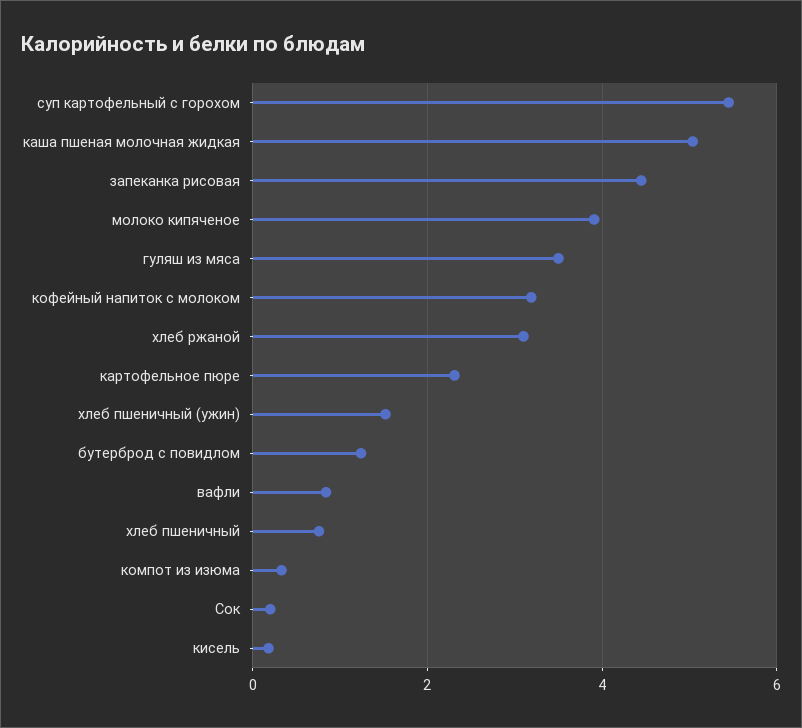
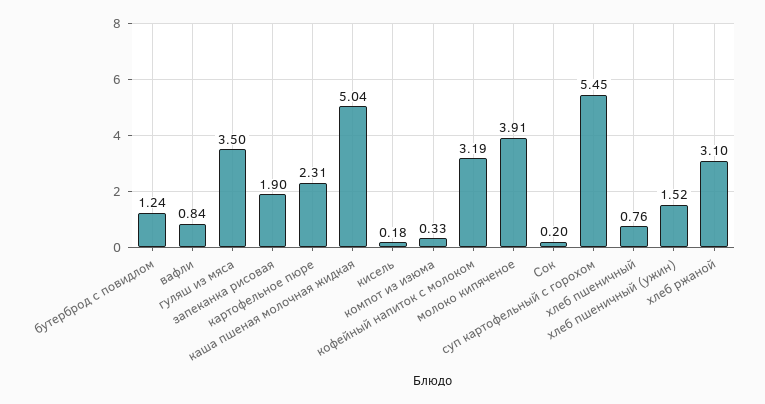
  {
    "суп картофельный с горохом": 5.45,
    "каша пшеная молочная жидкая": 5.04,
-   "запеканка рисовая": 4.4,
+   "запеканка рисовая": 1.9,
    "молоко кипяченое": 3.91,
    "гуляш из мяса": 3.5,
    "кофейный напиток с молоком": 3.19,
    "хлеб ржаной": 3.1,
    "картофельное пюре": 2.31,
    "хлеб пшеничный (ужин)": 1.52,
    "бутерброд с повидлом": 1.24,
    "вафли": 0.84,
    "хлеб пшеничный": 0.76,
    "компот из изюма": 0.33,
    "Сок": 0.2,
    "кисель": 0.18
  }

